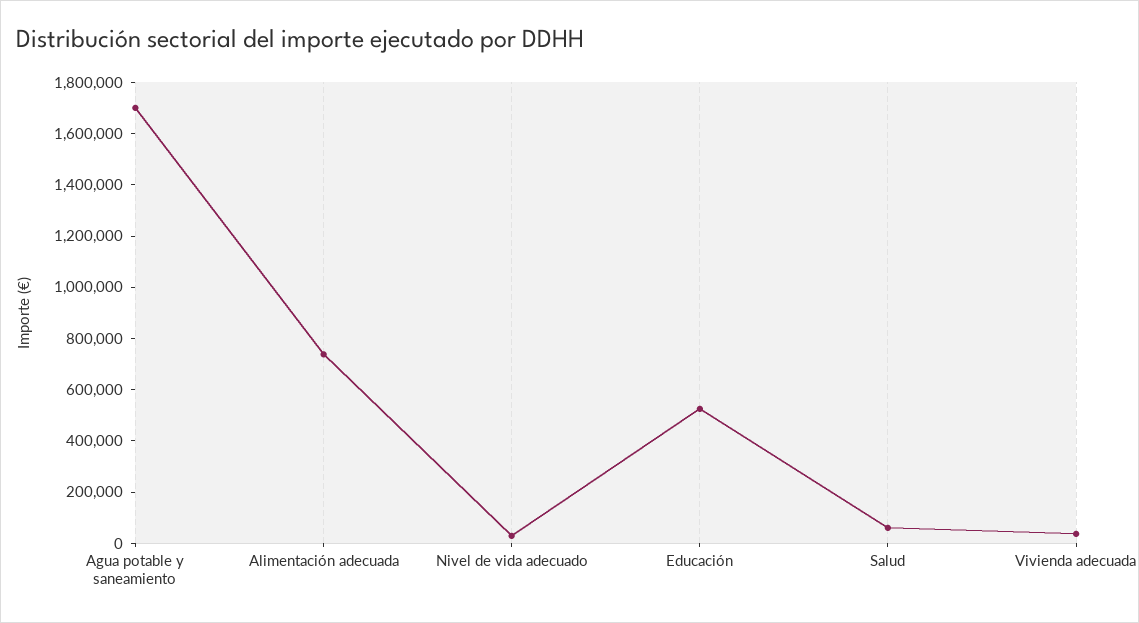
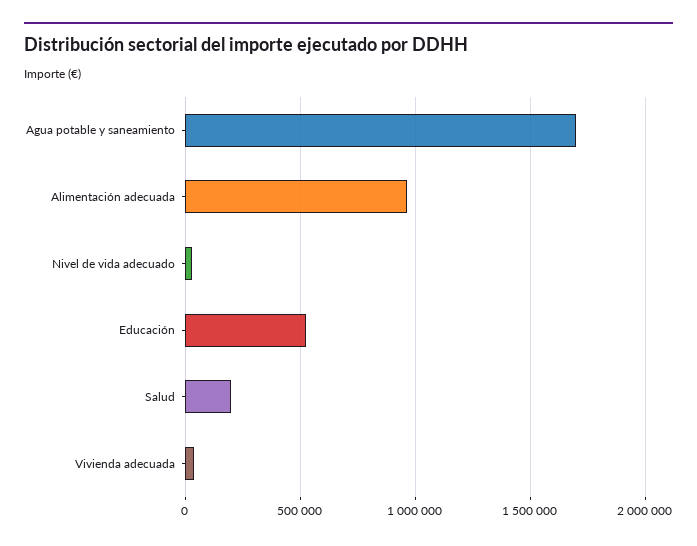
  {
    "Agua potable y saneamiento": 1700000,
-   "Alimentación adecuada": 750000,
+   "Alimentación adecuada": 950000,
    "Nivel de vida adecuado": 50000,
    "Educación": 500000,
-   "Salud": 50000,
+   "Salud": 200000,
    "Vivienda adecuada": 50000
  }

